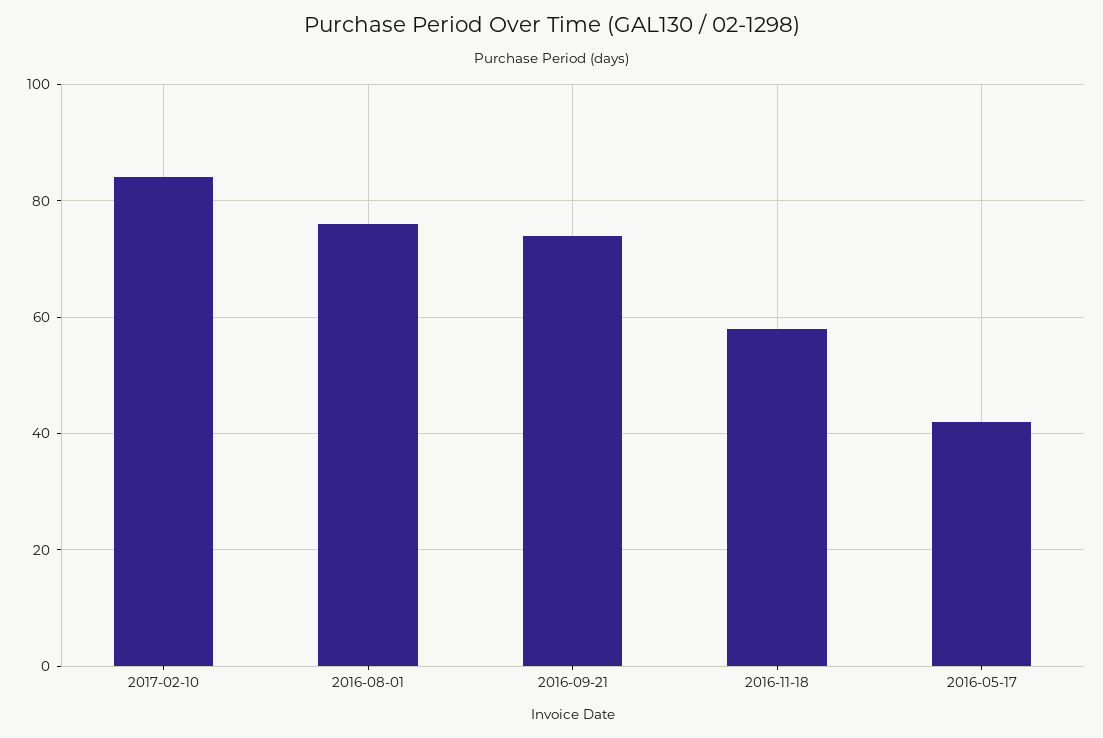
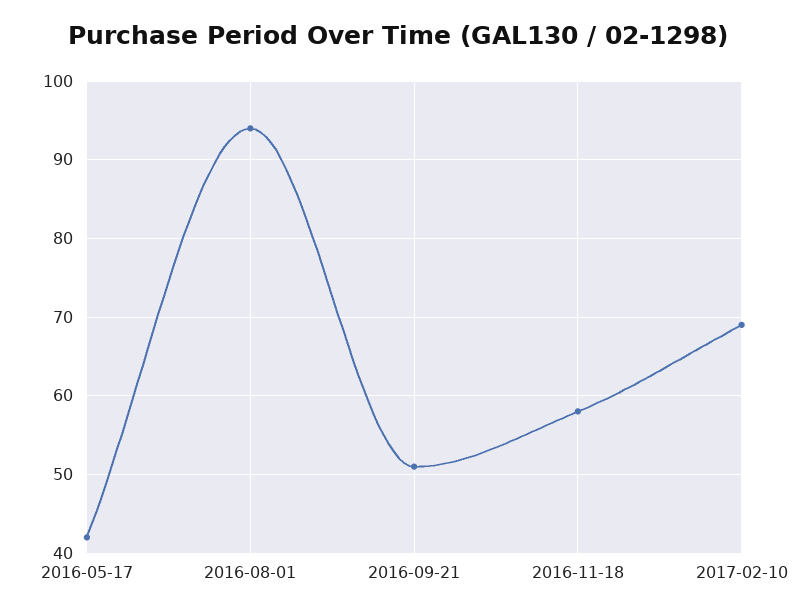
  {
-   "2017-02-10": 85,
+   "2017-02-10": 69,
-   "2016-08-01": 75,
+   "2016-08-01": 94,
-   "2016-09-21": 75,
+   "2016-09-21": 51,
    "2016-11-18": 58,
    "2016-05-17": 42
  }

